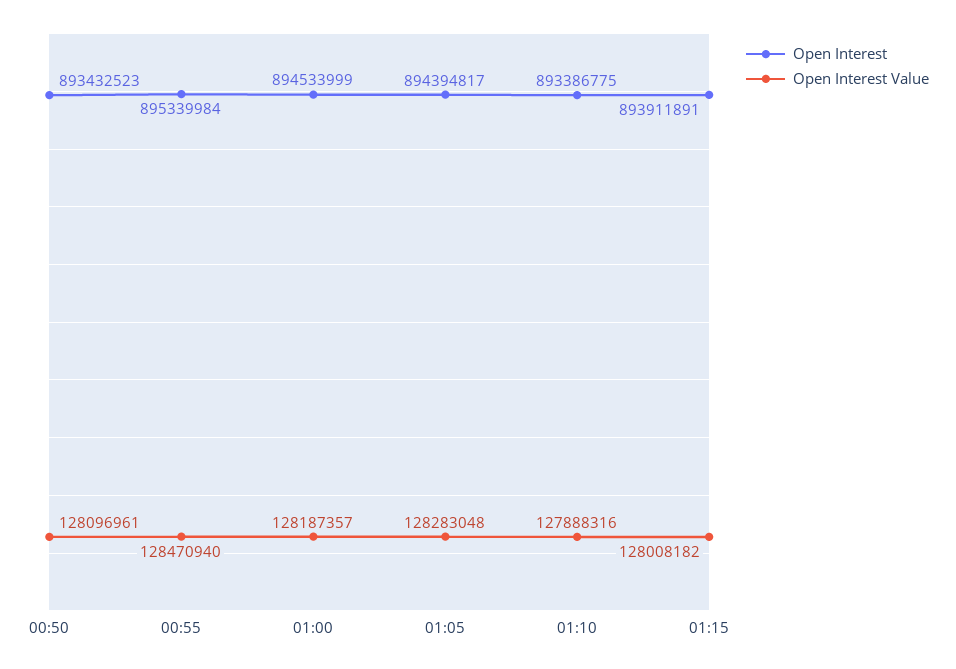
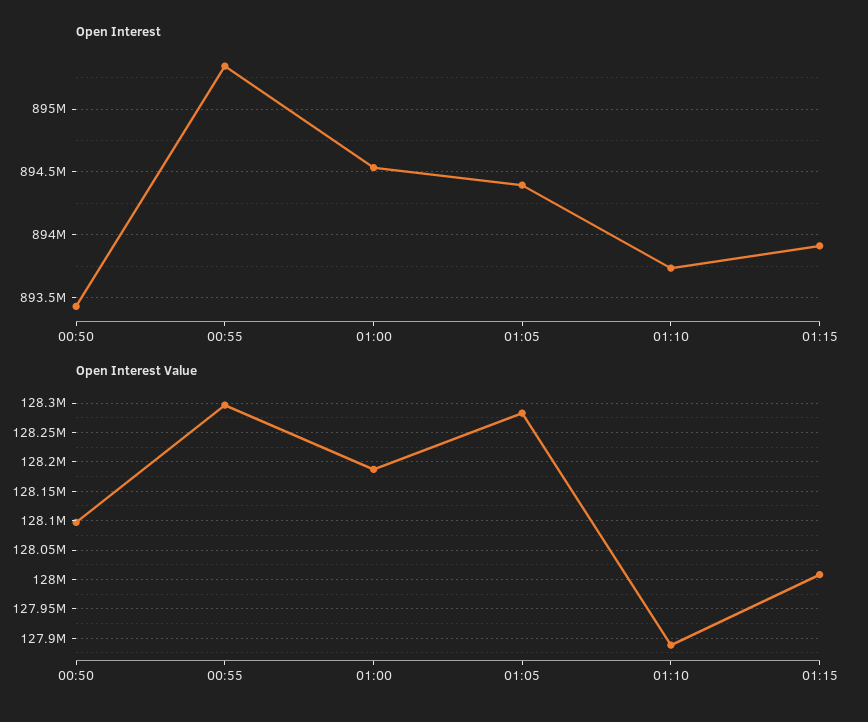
  {
    "Open Interest": {
      "00:50": 893432523,
      "00:55": 895339984,
      "01:00": 894533999,
      "01:05": 894394817,
-     "01:10": 893386775,
+     "01:10": 893750000,
      "01:15": 893911891
    },
    "Open Interest Value": {
      "00:50": 128096961,
-     "00:55": 128470940,
+     "00:55": 128300000,
      "01:00": 128187357,
      "01:05": 128283048,
      "01:10": 127888316,
      "01:15": 128008182
    }
  }

